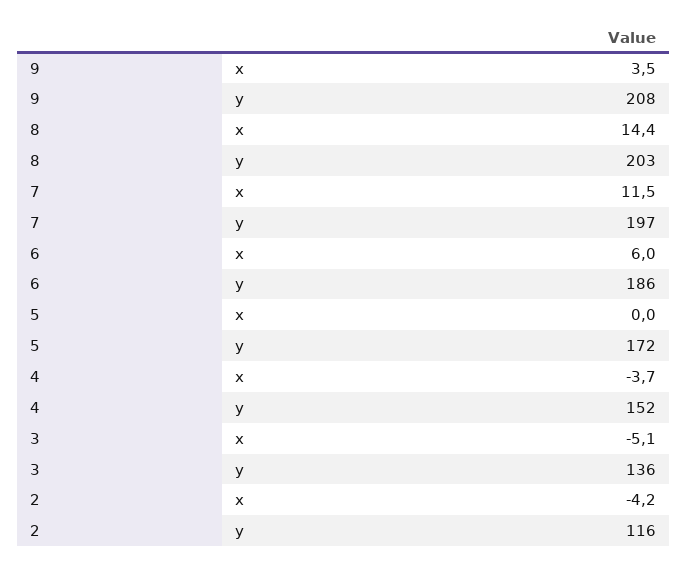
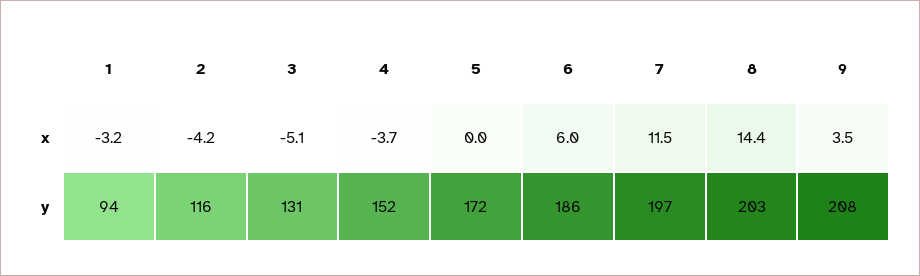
  {
    "9": {
      "x": 3.5,
      "y": 208
    },
    "8": {
      "x": 14.4,
      "y": 203
    },
    "7": {
      "x": 11.5,
      "y": 197
    },
    "6": {
      "x": 6,
      "y": 186
    },
    "5": {
      "x": 0,
      "y": 172
    },
    "4": {
      "x": -3.7,
      "y": 152
    },
    "3": {
      "x": -5.1,
-     "y": 136
+     "y": 131
    },
    "2": {
      "x": -4.2,
      "y": 116
-   }
+   },
+   "1": {
+     "x": -3.2,
+     "y": 94
+   }
  }

